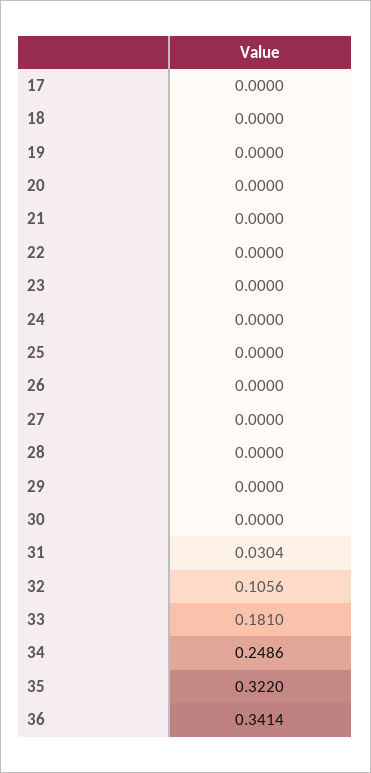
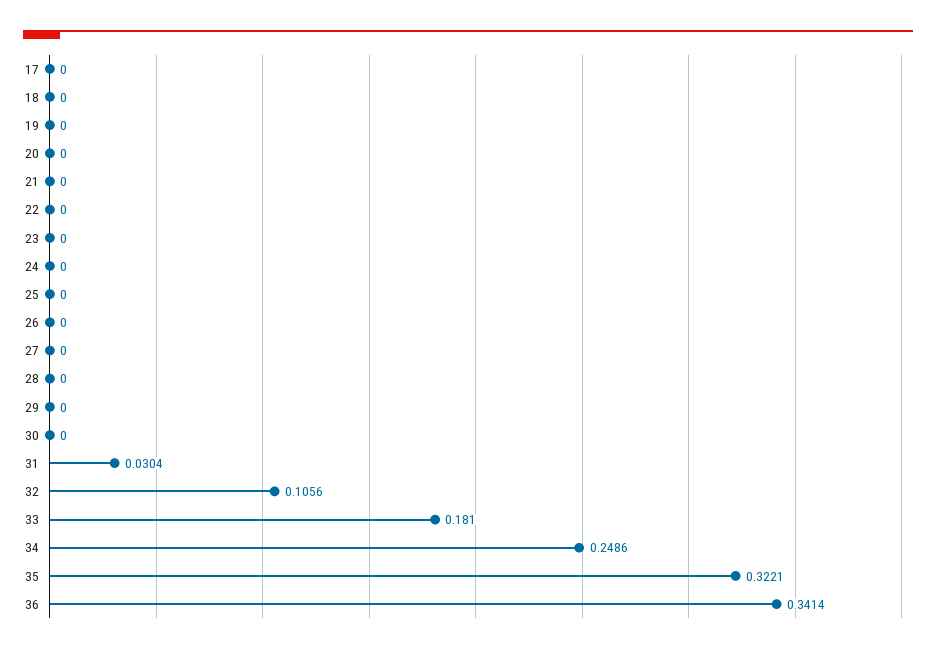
  {
    "17": 0,
    "18": 0,
    "19": 0,
    "20": 0,
    "21": 0,
    "22": 0,
    "23": 0,
    "24": 0,
    "25": 0,
    "26": 0,
    "27": 0,
    "28": 0,
    "29": 0,
    "30": 0,
    "31": 0.0304,
    "32": 0.1056,
    "33": 0.181,
    "34": 0.2486,
-   "35": 0.322,
+   "35": 0.3221,
    "36": 0.3414
  }

